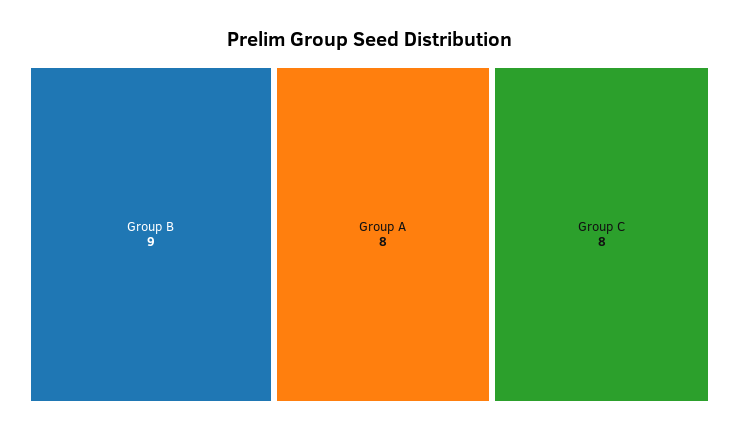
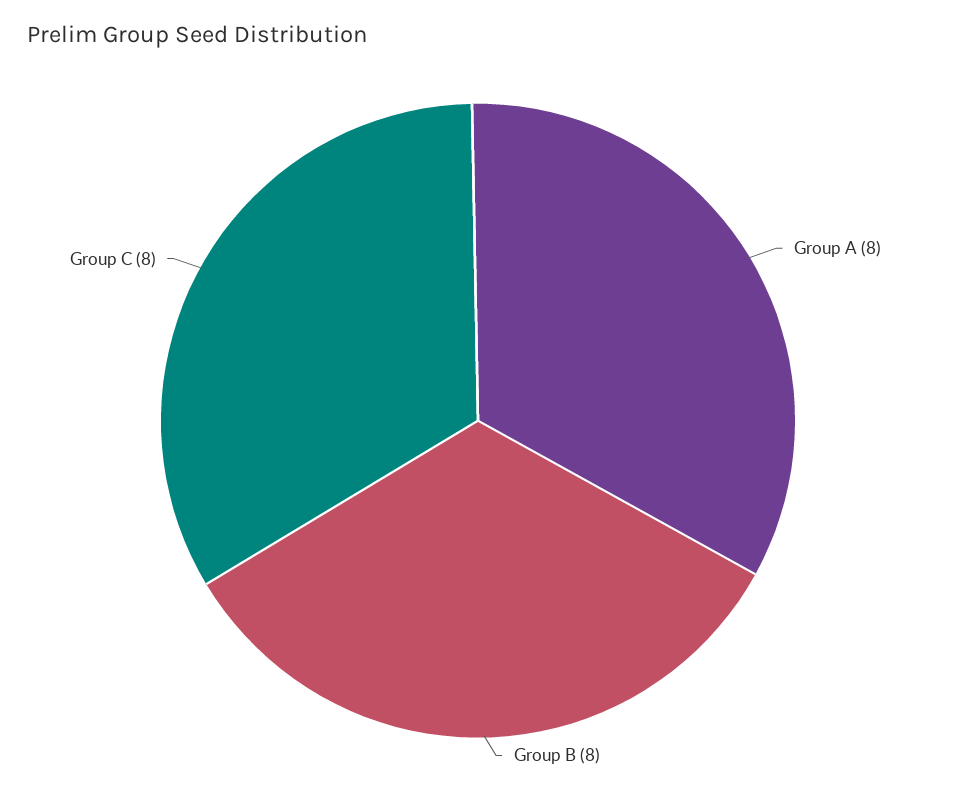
  {
-   "Group B": 9,
+   "Group B": 8,
    "Group A": 8,
    "Group C": 8
  }

